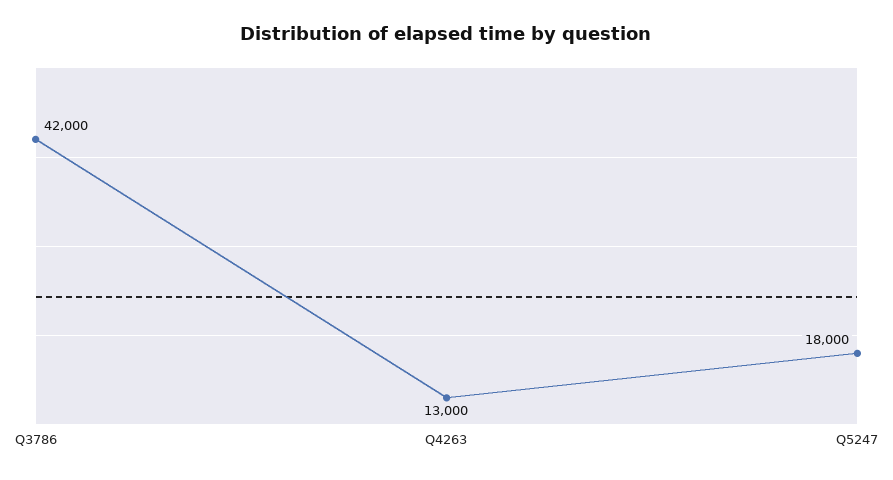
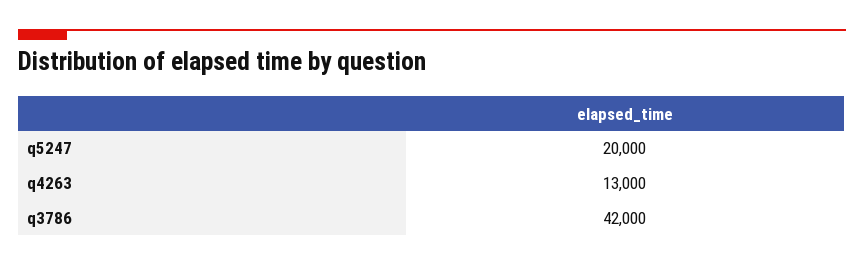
  {
    "Q3786": 42000,
    "Q4263": 13000,
-   "Q5247": 18000
+   "Q5247": 20000
  }

